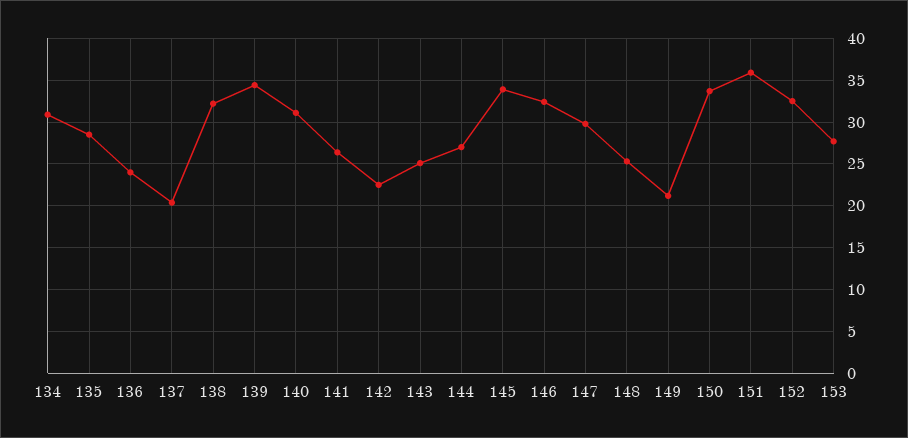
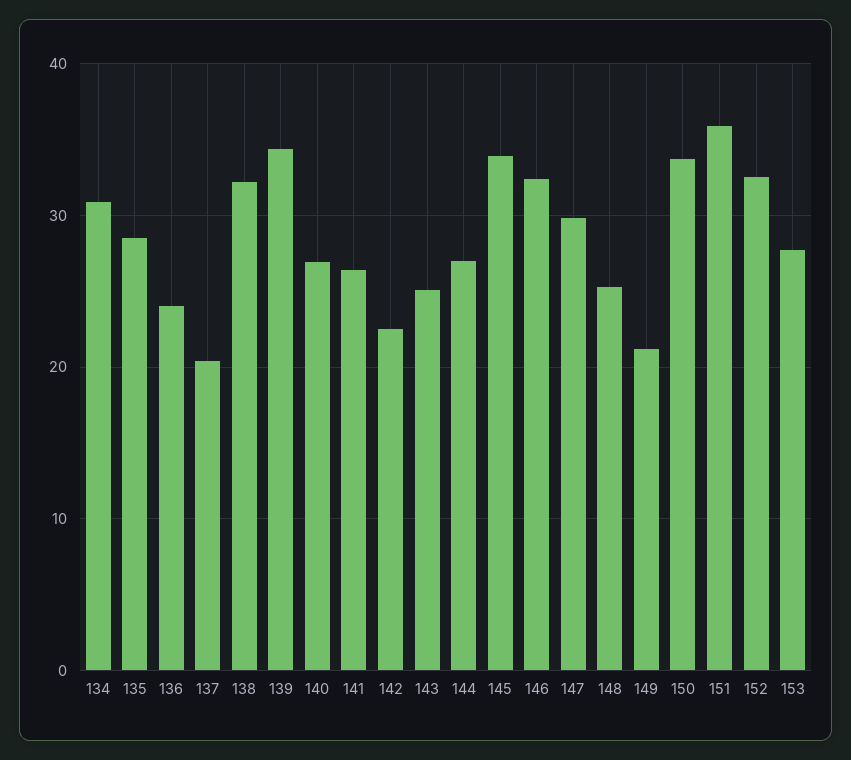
  {
    "134": 31,
    "135": 29,
    "136": 24,
    "137": 20,
    "138": 32,
    "139": 34,
-   "140": 31,
+   "140": 27,
    "141": 26,
    "142": 23,
    "143": 25,
    "144": 27,
    "145": 34,
    "146": 32,
    "147": 30,
    "148": 25,
    "149": 21,
    "150": 34,
    "151": 36,
    "152": 33,
    "153": 28
  }

